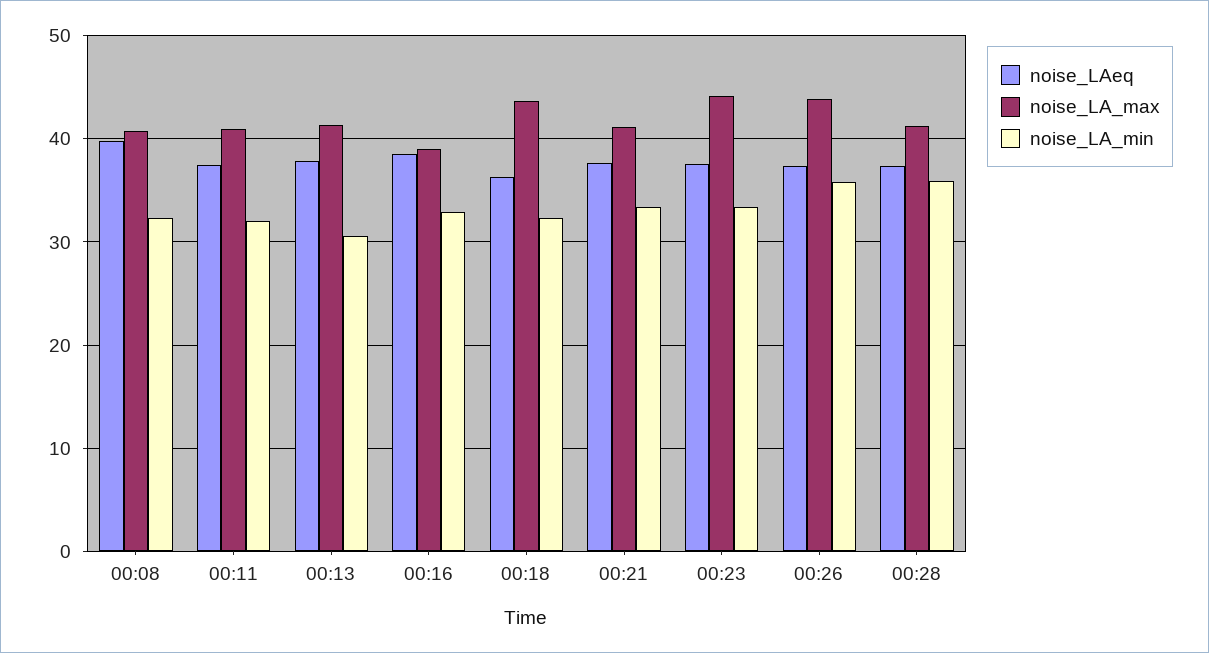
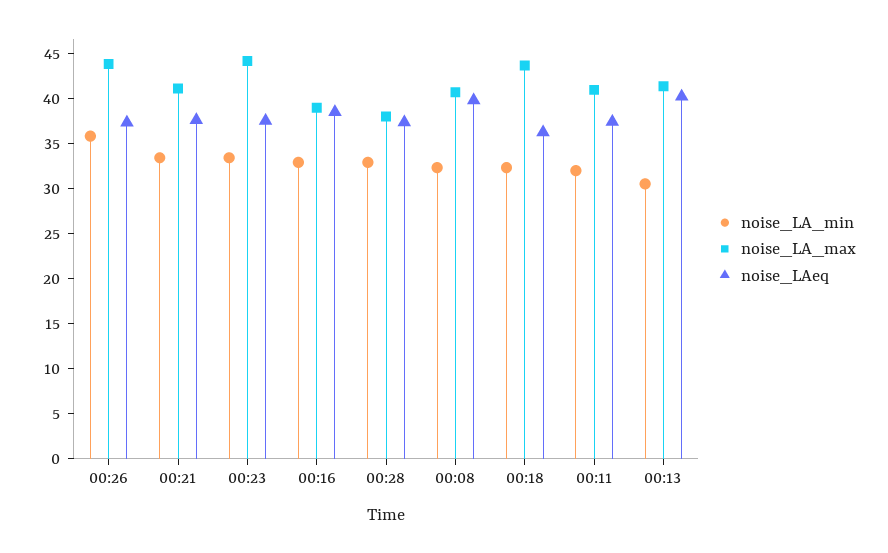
  {
    "noise_LAeq": {
      "00:08": 40,
      "00:11": 37,
-     "00:13": 38,
+     "00:13": 40,
      "00:16": 39,
      "00:18": 36,
      "00:21": 38,
      "00:23": 38,
      "00:26": 37,
      "00:28": 37
    },
    "noise_LA_max": {
      "00:08": 41,
      "00:11": 41,
      "00:13": 41,
      "00:16": 39,
      "00:18": 44,
      "00:21": 41,
      "00:23": 44,
      "00:26": 44,
-     "00:28": 41
+     "00:28": 38
    },
    "noise_LA_min": {
      "00:08": 32,
      "00:11": 32,
      "00:13": 31,
      "00:16": 33,
      "00:18": 32,
      "00:21": 33,
      "00:23": 33,
      "00:26": 36,
-     "00:28": 36
+     "00:28": 33
    }
  }

